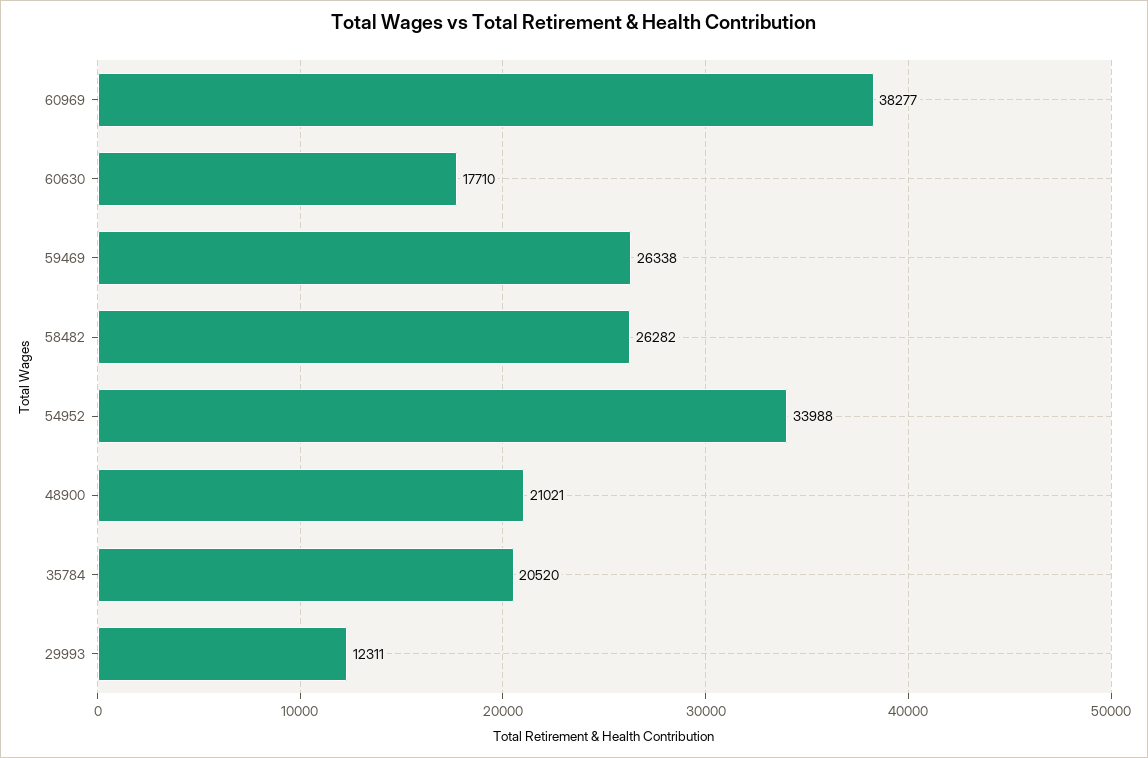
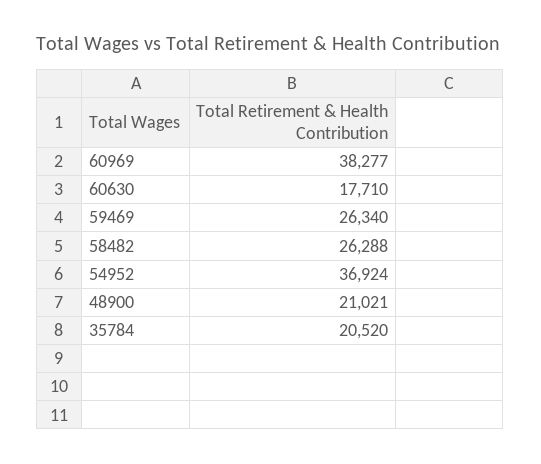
  {
    "60969": 38277,
    "60630": 17710,
-   "59469": 26338,
+   "59469": 26340,
-   "58482": 26282,
+   "58482": 26288,
-   "54952": 33988,
+   "54952": 36924,
    "48900": 21021,
-   "35784": 20520,
+   "35784": 20520
-   "29993": 12311
  }

